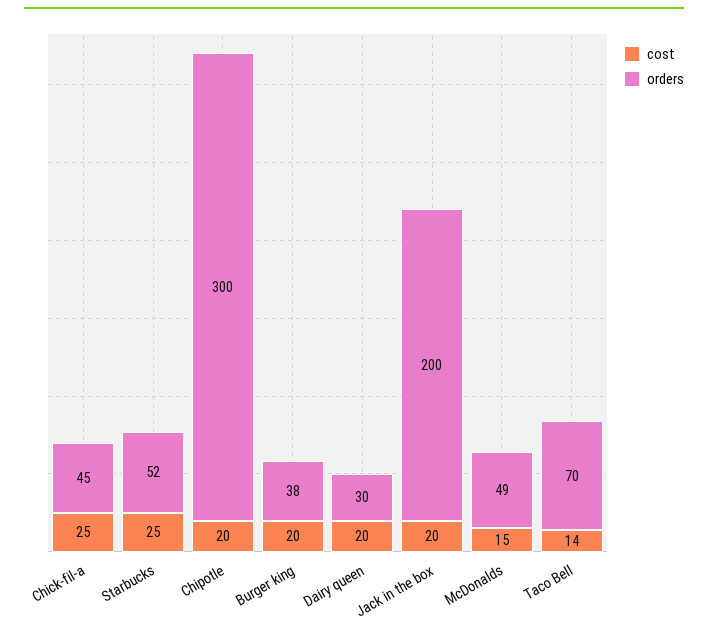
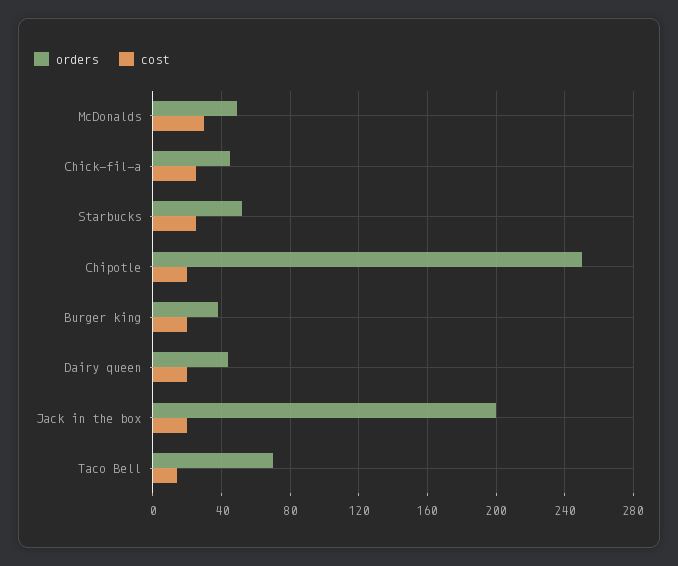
  {
    "cost": {
      "Chick-fil-a": 25,
      "Starbucks": 25,
      "Chipotle": 20,
      "Burger king": 20,
      "Dairy queen": 20,
      "Jack in the box": 20,
-     "McDonalds": 15,
+     "McDonalds": 30,
      "Taco Bell": 14
    },
    "orders": {
      "Chick-fil-a": 45,
      "Starbucks": 52,
-     "Chipotle": 300,
+     "Chipotle": 250,
      "Burger king": 38,
-     "Dairy queen": 30,
+     "Dairy queen": 45,
      "Jack in the box": 200,
      "McDonalds": 49,
      "Taco Bell": 70
    }
  }

